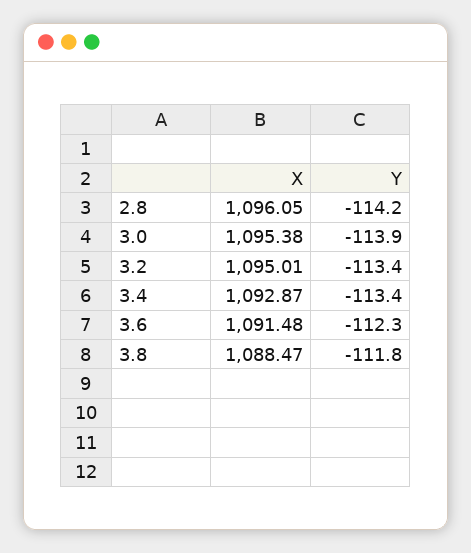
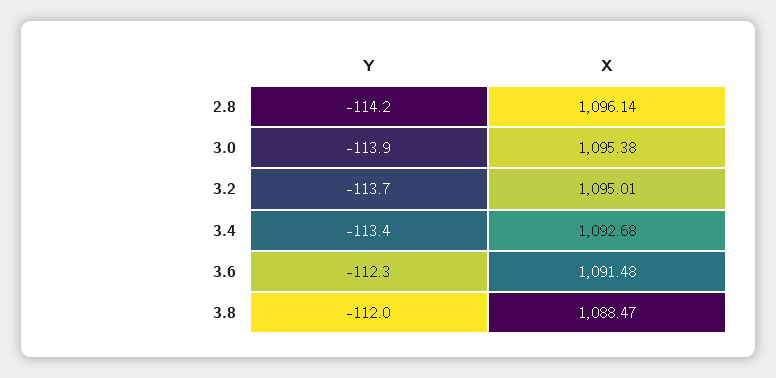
  {
    "X": {
-     "2.8": 1096.05,
+     "2.8": 1096.14,
      "3.0": 1095.38,
      "3.2": 1095.01,
-     "3.4": 1092.87,
+     "3.4": 1092.68,
      "3.6": 1091.48,
      "3.8": 1088.47
    },
    "Y": {
      "2.8": -114.2,
      "3.0": -113.9,
-     "3.2": -113.4,
+     "3.2": -113.7,
      "3.4": -113.4,
      "3.6": -112.3,
-     "3.8": -111.8
+     "3.8": -112
    }
  }

